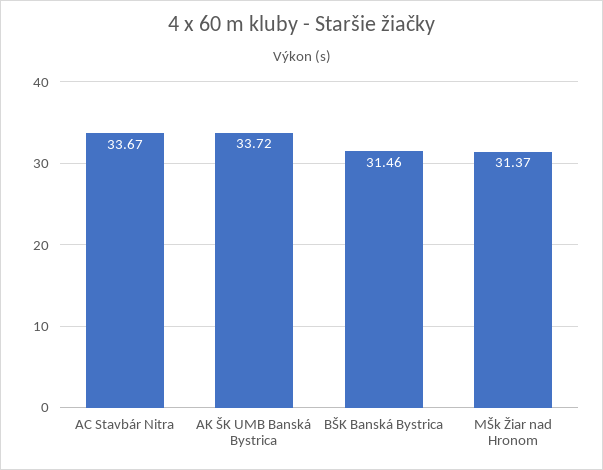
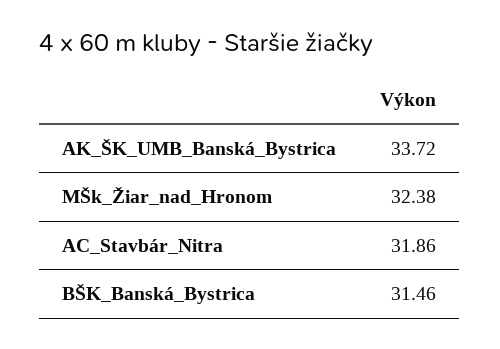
  {
-   "AC Stavbár Nitra": 33.67,
+   "AC Stavbár Nitra": 31.86,
    "AK ŠK UMB Banská Bystrica": 33.72,
    "BŠK Banská Bystrica": 31.46,
-   "MŠk Žiar nad Hronom": 31.37
+   "MŠk Žiar nad Hronom": 32.38
  }

